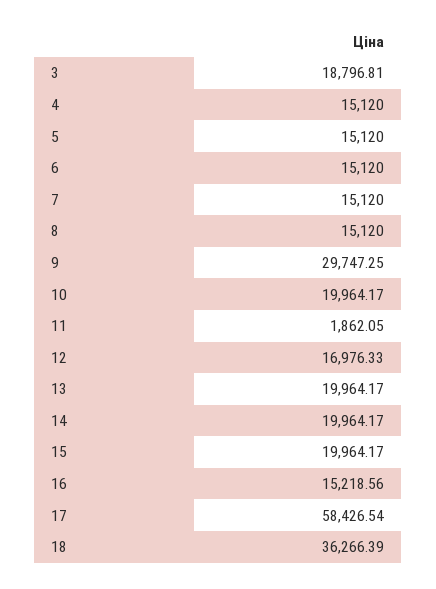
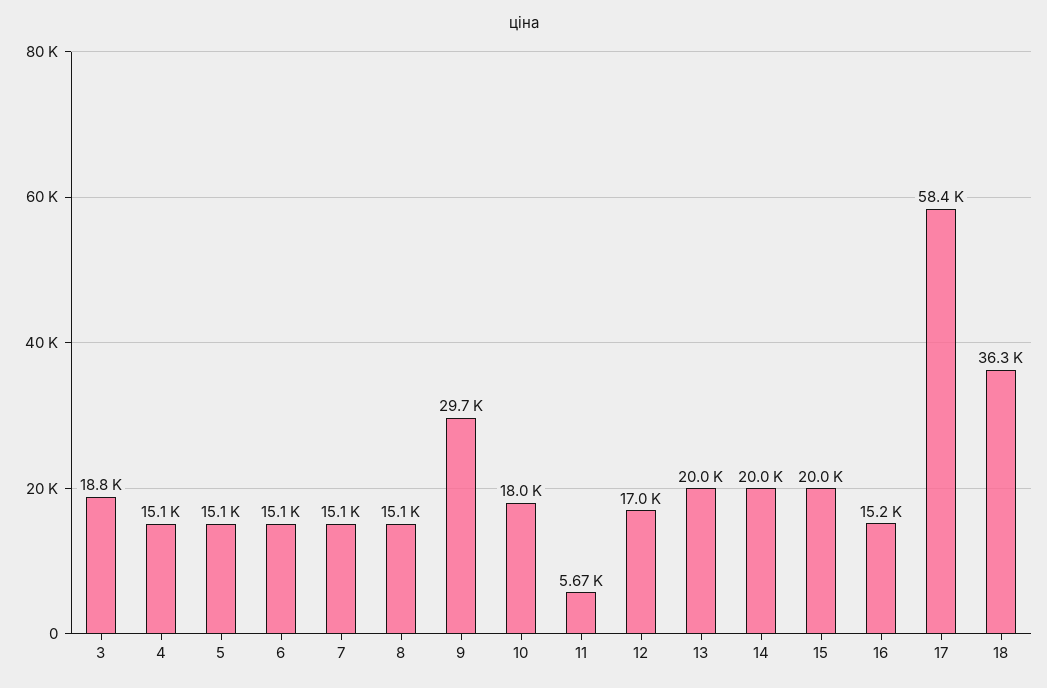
  {
    "3": 18796.81,
    "4": 15120,
    "5": 15120,
    "6": 15120,
    "7": 15120,
    "8": 15120,
    "9": 29747.25,
-   "10": 19964.17,
+   "10": 18000,
-   "11": 1862.05,
+   "11": 5670,
    "12": 16976.33,
    "13": 19964.17,
    "14": 19964.17,
    "15": 19964.17,
    "16": 15218.56,
    "17": 58426.54,
    "18": 36266.39
  }

